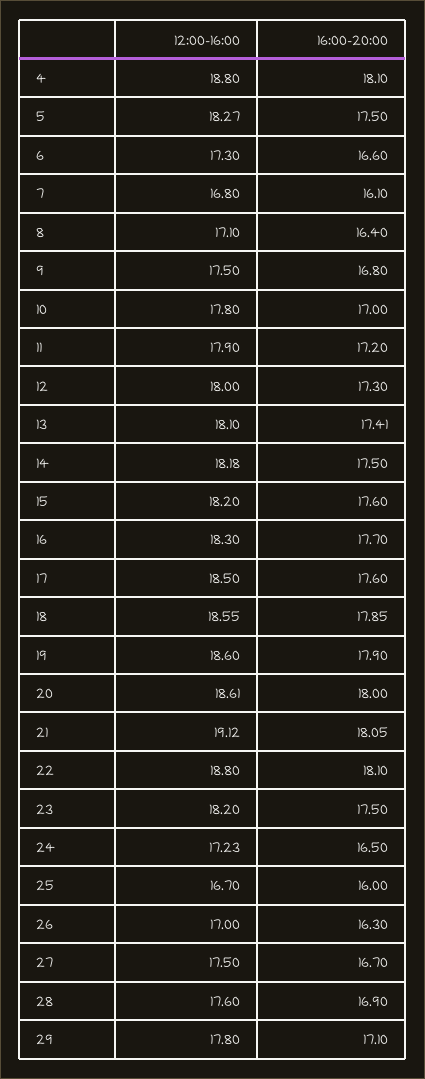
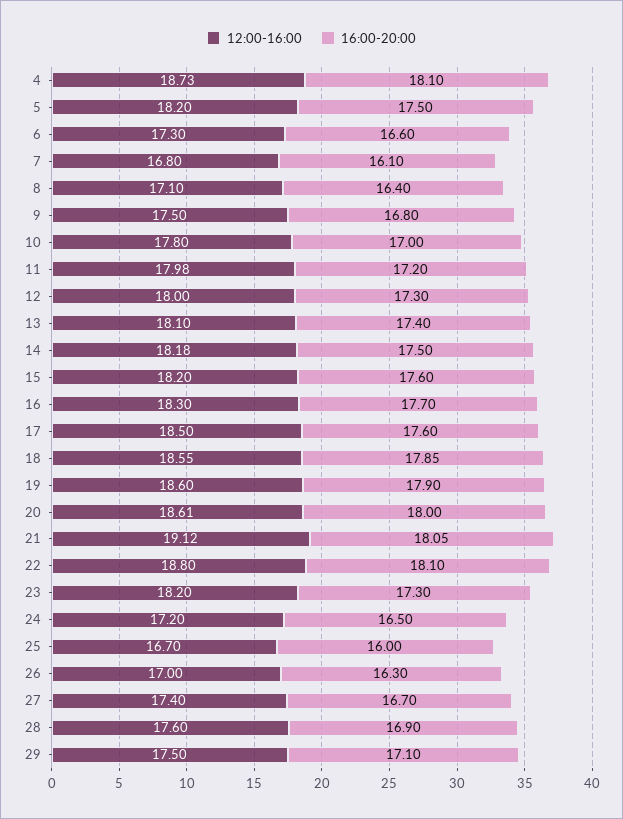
  {
    "12:00-16:00": {
-     "4": 18.8,
+     "4": 18.73,
-     "5": 18.27,
+     "5": 18.2,
      "6": 17.3,
      "7": 16.8,
      "8": 17.1,
      "9": 17.5,
      "10": 17.8,
-     "11": 17.9,
+     "11": 17.98,
      "12": 18,
      "13": 18.1,
      "14": 18.18,
      "15": 18.2,
      "16": 18.3,
      "17": 18.5,
      "18": 18.55,
      "19": 18.6,
      "20": 18.61,
      "21": 19.12,
      "22": 18.8,
      "23": 18.2,
-     "24": 17.23,
+     "24": 17.2,
      "25": 16.7,
      "26": 17,
-     "27": 17.5,
+     "27": 17.4,
      "28": 17.6,
-     "29": 17.8
+     "29": 17.5
    },
    "16:00-20:00": {
      "4": 18.1,
      "5": 17.5,
      "6": 16.6,
      "7": 16.1,
      "8": 16.4,
      "9": 16.8,
      "10": 17,
      "11": 17.2,
      "12": 17.3,
-     "13": 17.41,
+     "13": 17.4,
      "14": 17.5,
      "15": 17.6,
      "16": 17.7,
      "17": 17.6,
      "18": 17.85,
      "19": 17.9,
      "20": 18,
      "21": 18.05,
      "22": 18.1,
-     "23": 17.5,
+     "23": 17.3,
      "24": 16.5,
      "25": 16,
      "26": 16.3,
      "27": 16.7,
      "28": 16.9,
      "29": 17.1
    }
  }

